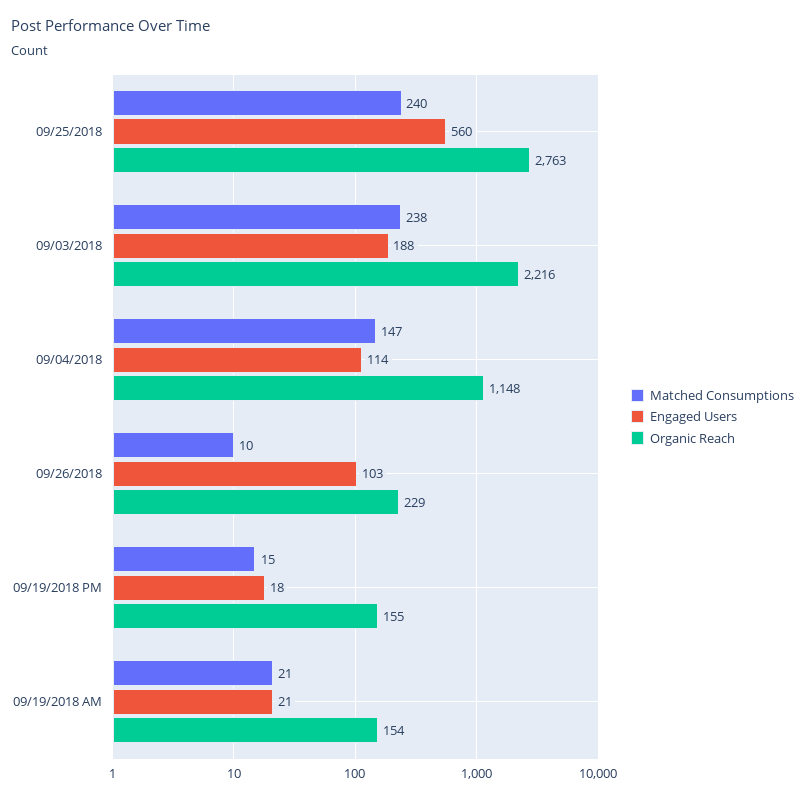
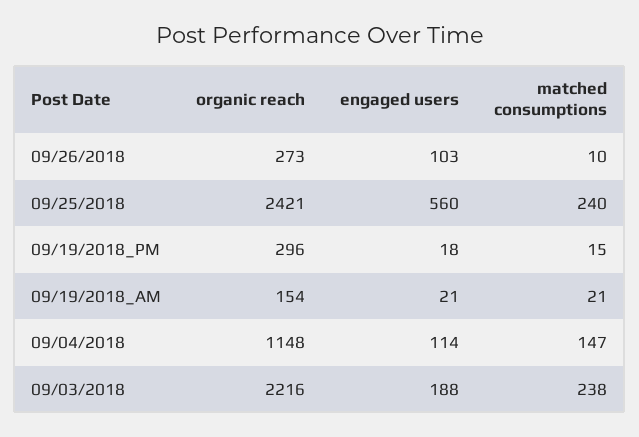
  {
    "Matched Consumptions": {
      "09/25/2018": 240,
      "09/03/2018": 238,
      "09/04/2018": 147,
      "09/26/2018": 10,
      "09/19/2018 PM": 15,
      "09/19/2018 AM": 21
    },
    "Engaged Users": {
      "09/25/2018": 560,
      "09/03/2018": 188,
      "09/04/2018": 114,
      "09/26/2018": 103,
      "09/19/2018 PM": 18,
      "09/19/2018 AM": 21
    },
    "Organic Reach": {
-     "09/25/2018": 2763,
+     "09/25/2018": 2421,
      "09/03/2018": 2216,
      "09/04/2018": 1148,
-     "09/26/2018": 229,
+     "09/26/2018": 273,
-     "09/19/2018 PM": 155,
+     "09/19/2018 PM": 296,
      "09/19/2018 AM": 154
    }
  }

